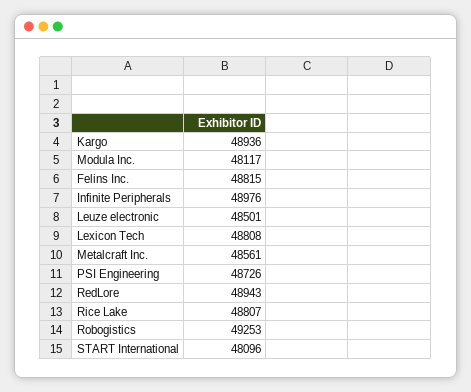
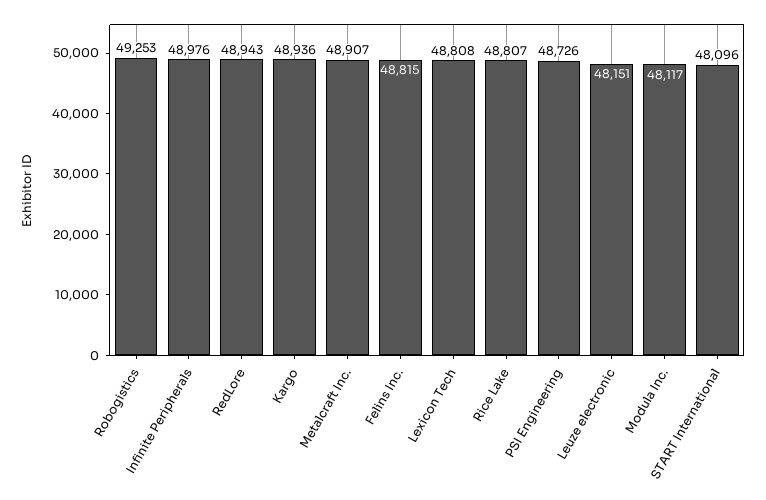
  {
    "Kargo": 48936,
    "Modula Inc.": 48117,
    "Felins Inc.": 48815,
    "Infinite Peripherals": 48976,
-   "Leuze electronic": 48501,
+   "Leuze electronic": 48151,
    "Lexicon Tech": 48808,
-   "Metalcraft Inc.": 48561,
+   "Metalcraft Inc.": 48907,
    "PSI Engineering": 48726,
    "RedLore": 48943,
    "Rice Lake": 48807,
    "Robogistics": 49253,
    "START International": 48096
  }

